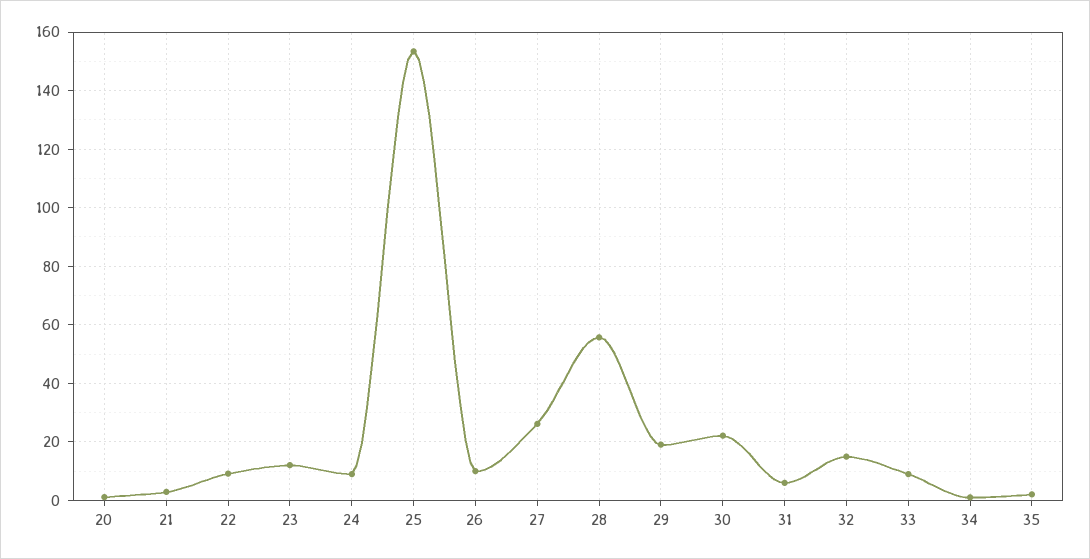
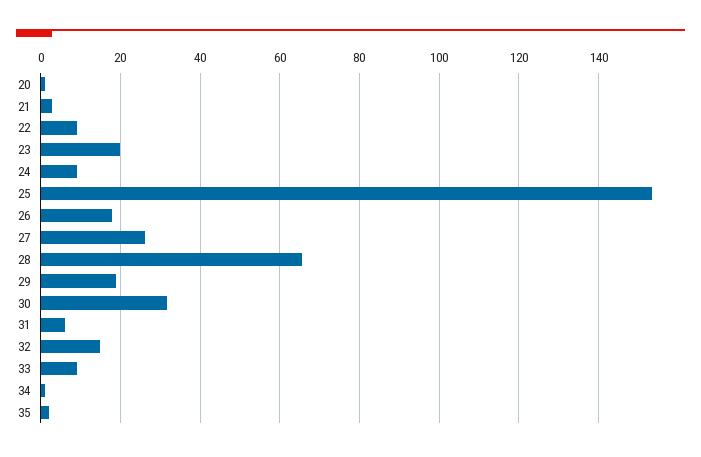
  {
    "20": 2,
    "21": 2,
    "22": 10,
-   "23": 12.5,
+   "23": 20,
    "24": 10,
    "25": 154,
-   "26": 10,
+   "26": 18,
    "27": 26,
-   "28": 55,
+   "28": 66,
    "29": 20,
-   "30": 22.5,
+   "30": 32,
    "31": 6,
    "32": 14,
    "33": 10,
    "34": 2,
    "35": 2
  }

